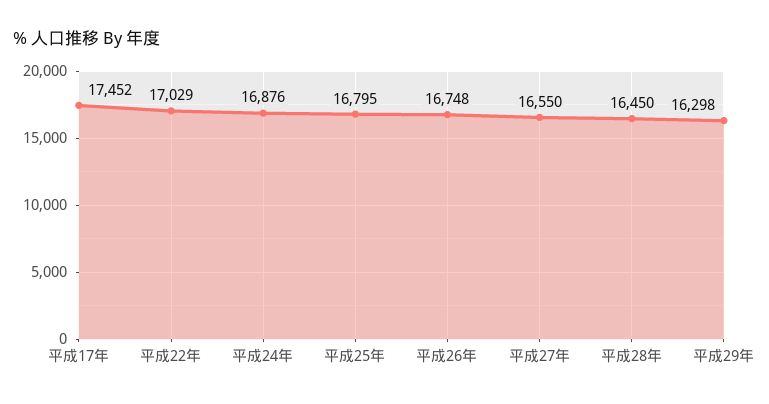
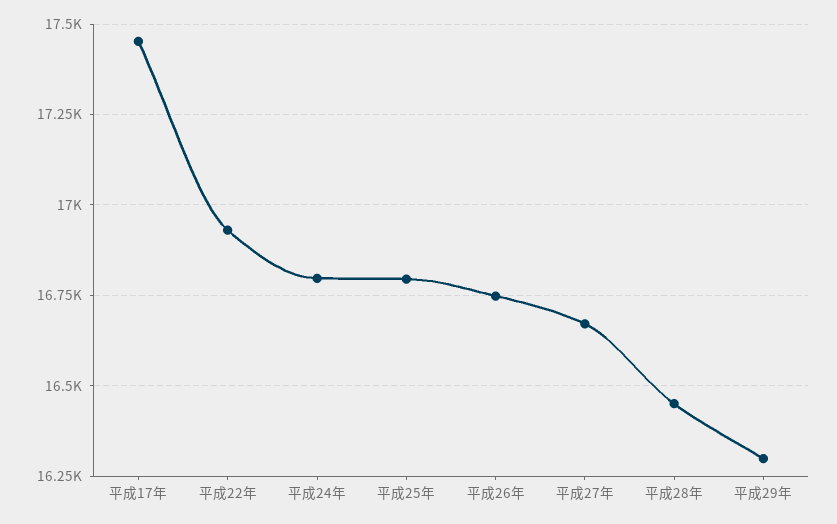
  {
    "平成17年": 17452,
-   "平成22年": 17029,
+   "平成22年": 16925,
-   "平成24年": 16876,
+   "平成24年": 16800,
    "平成25年": 16795,
    "平成26年": 16748,
-   "平成27年": 16550,
+   "平成27年": 16675,
    "平成28年": 16450,
    "平成29年": 16298
  }

